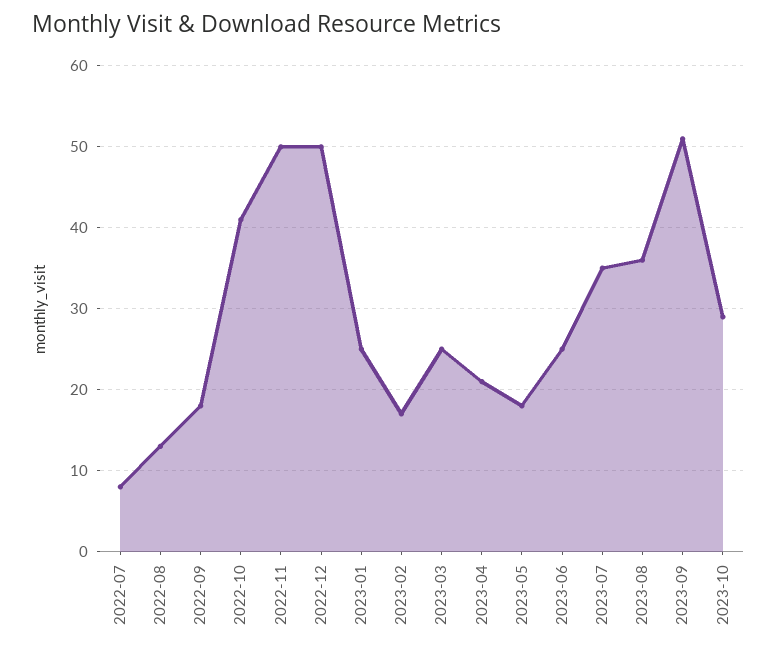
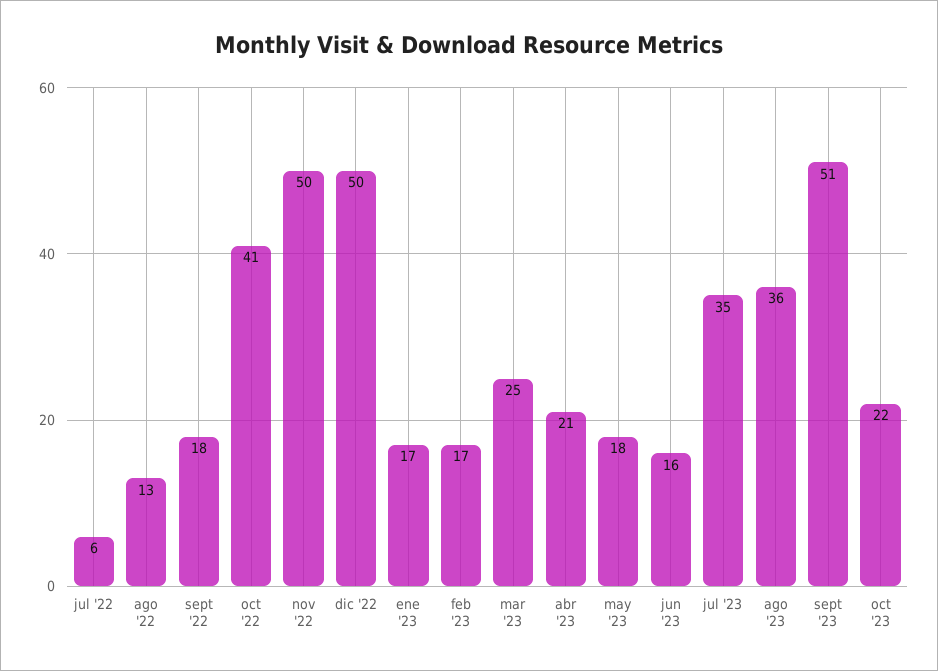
  {
-   "2022-07": 8,
+   "2022-07": 6,
    "2022-08": 13,
    "2022-09": 18,
    "2022-10": 41,
    "2022-11": 50,
    "2022-12": 50,
-   "2023-01": 25,
+   "2023-01": 17,
    "2023-02": 17,
    "2023-03": 25,
    "2023-04": 21,
    "2023-05": 18,
-   "2023-06": 25,
+   "2023-06": 16,
    "2023-07": 35,
    "2023-08": 36,
    "2023-09": 51,
-   "2023-10": 29
+   "2023-10": 22
  }

